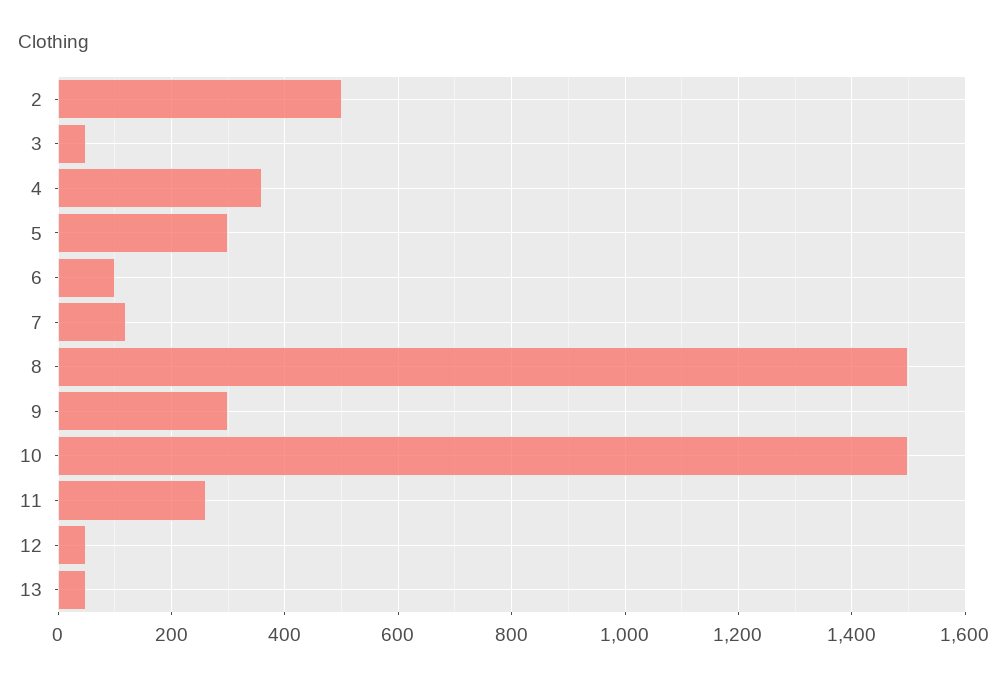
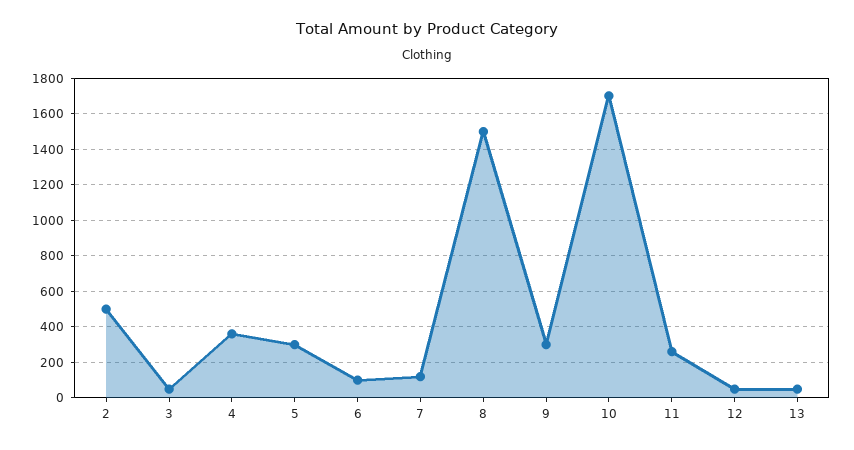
  {
    "2": 500,
    "3": 60,
    "4": 360,
    "5": 300,
    "6": 100,
    "7": 120,
    "8": 1500,
    "9": 300,
-   "10": 1500,
+   "10": 1700,
    "11": 260,
    "12": 60,
    "13": 60
  }

